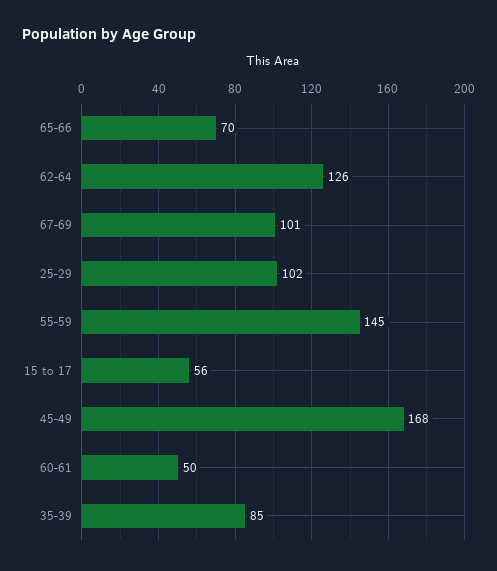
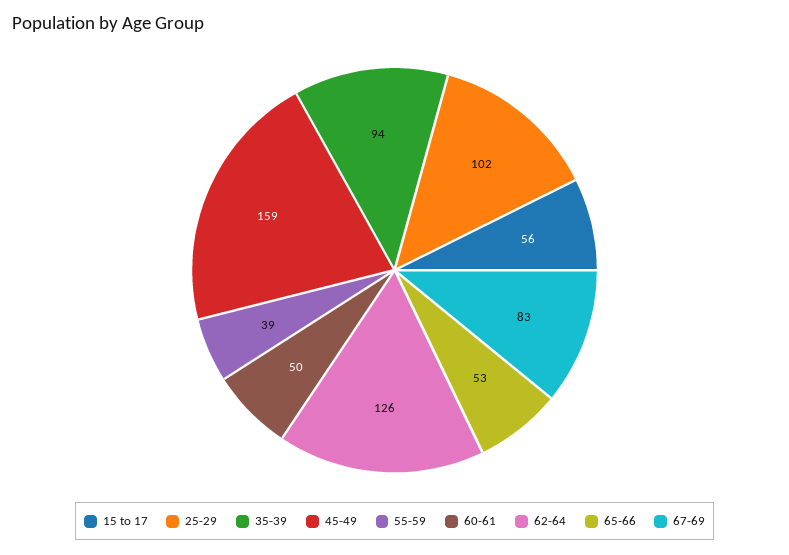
  {
-   "65-66": 70,
+   "65-66": 53,
    "62-64": 126,
-   "67-69": 101,
+   "67-69": 83,
    "25-29": 102,
-   "55-59": 145,
+   "55-59": 39,
    "15 to 17": 56,
-   "45-49": 168,
+   "45-49": 159,
    "60-61": 50,
-   "35-39": 85
+   "35-39": 94
  }

